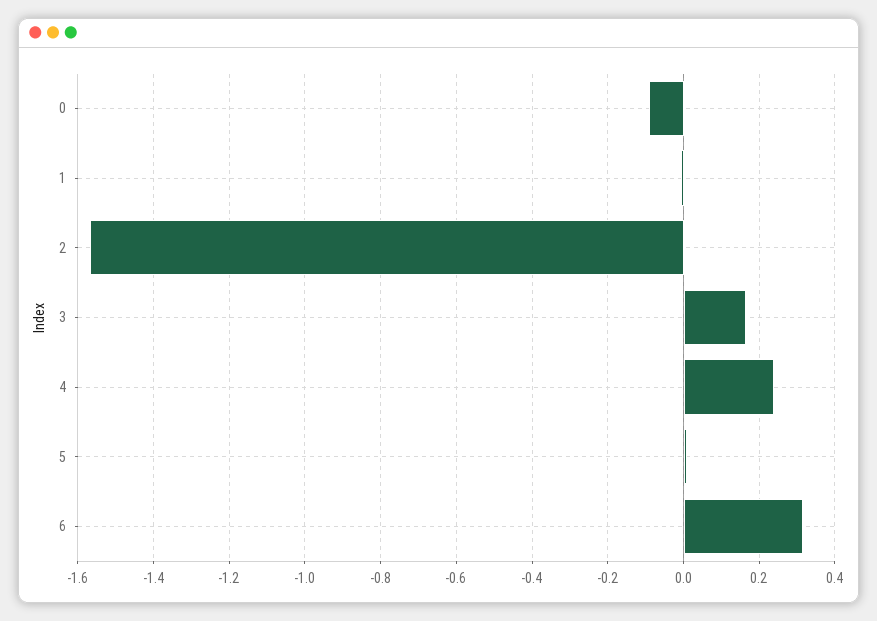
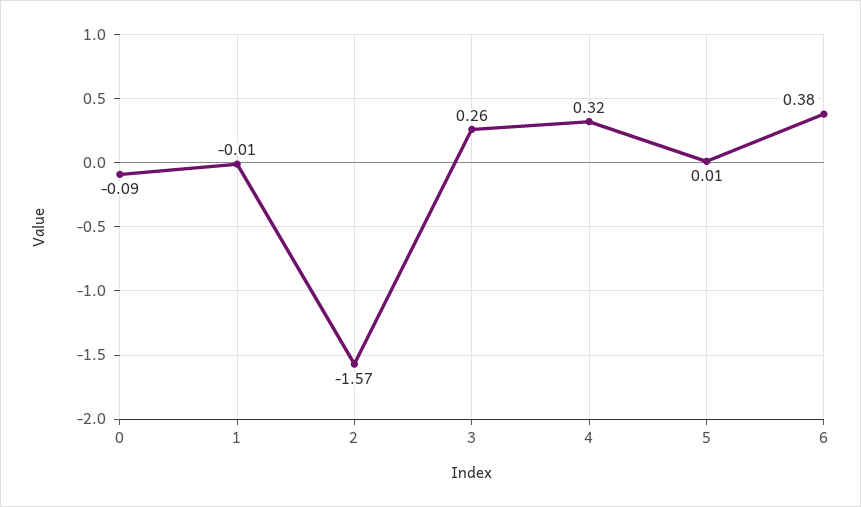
  {
    "0": -0.09,
    "1": -0.01,
    "2": -1.57,
-   "3": 0.16,
+   "3": 0.26,
-   "4": 0.24,
+   "4": 0.32,
    "5": 0.01,
-   "6": 0.32
+   "6": 0.38
  }

